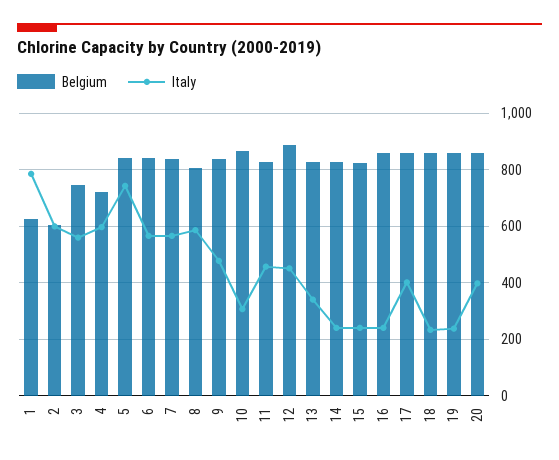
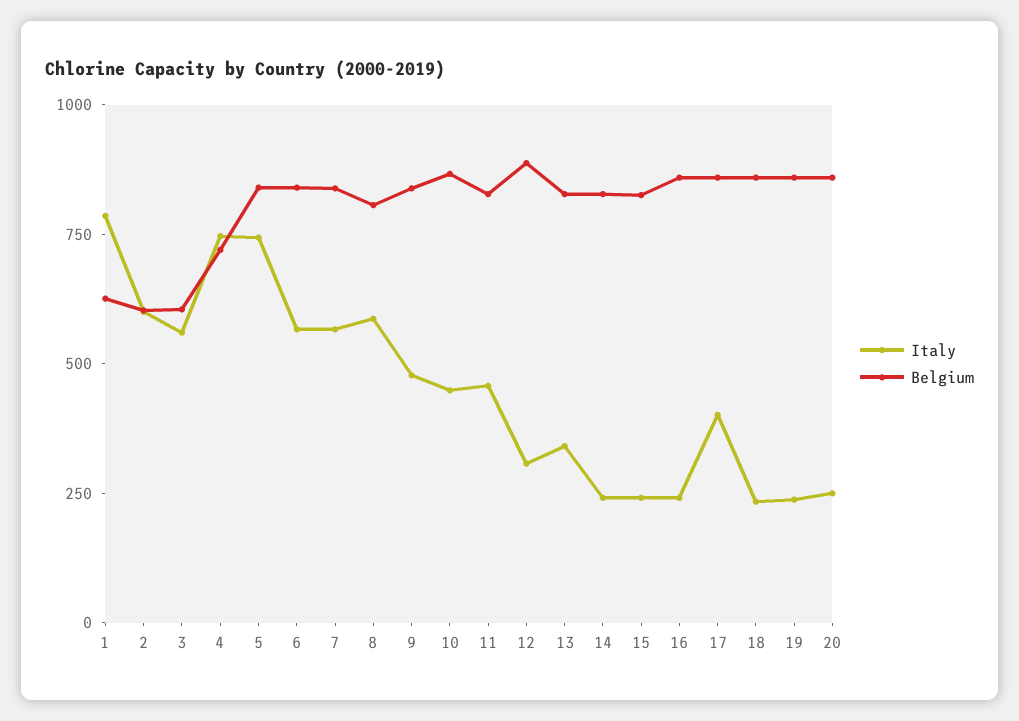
  {
    "Belgium": {
      "1": 625,
      "2": 600,
-     "3": 750,
+     "3": 600,
      "4": 725,
      "5": 850,
      "6": 850,
      "7": 850,
      "8": 800,
      "9": 850,
      "10": 875,
      "11": 825,
      "12": 875,
      "13": 825,
      "14": 825,
      "15": 825,
      "16": 850,
      "17": 850,
      "18": 850,
      "19": 850,
      "20": 850
    },
    "Italy": {
      "1": 775,
      "2": 600,
      "3": 550,
-     "4": 600,
+     "4": 750,
      "5": 750,
      "6": 575,
      "7": 575,
      "8": 575,
      "9": 475,
-     "10": 300,
+     "10": 450,
      "11": 450,
-     "12": 450,
+     "12": 300,
      "13": 350,
      "14": 250,
      "15": 250,
      "16": 250,
      "17": 400,
      "18": 225,
      "19": 250,
-     "20": 400
+     "20": 250
    }
  }

